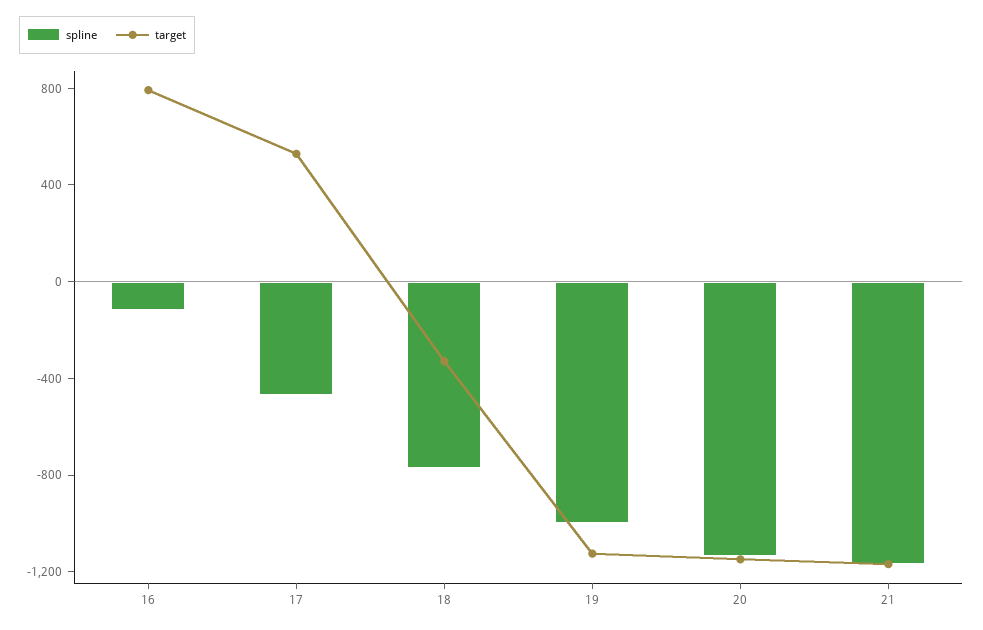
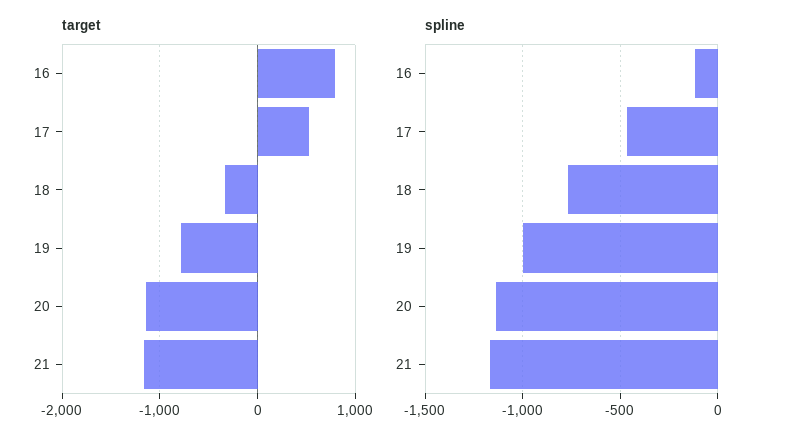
  {
    "spline": {
      "16": -100,
      "17": -450,
      "18": -750,
      "19": -1000,
      "20": -1150,
      "21": -1150
    },
    "target": {
      "16": 800,
      "17": 500,
      "18": -300,
-     "19": -1100,
+     "19": -800,
      "20": -1100,
      "21": -1200
    }
  }

